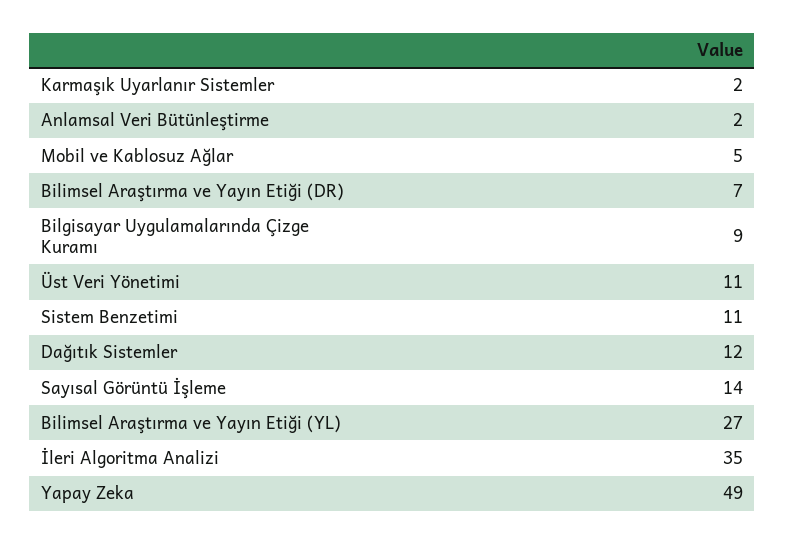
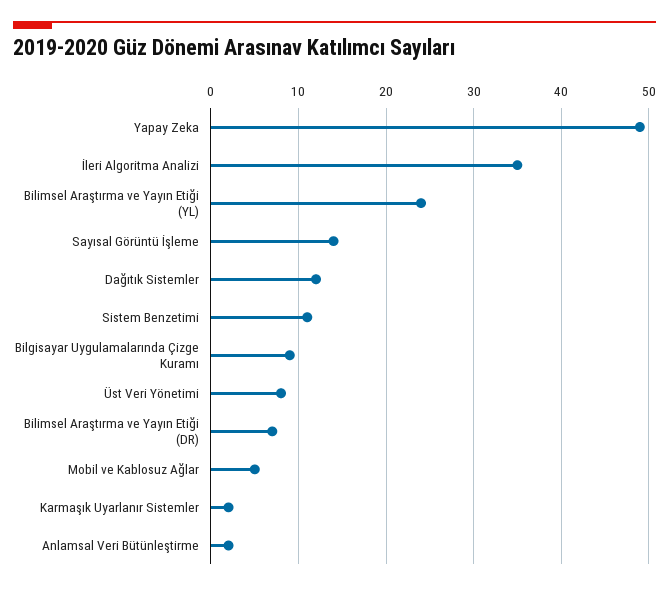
  {
    "Karmaşık Uyarlanır Sistemler": 2,
    "Anlamsal Veri Bütünleştirme": 2,
    "Mobil ve Kablosuz Ağlar": 5,
    "Bilimsel Araştırma ve Yayın Etiği (DR)": 7,
    "Bilgisayar Uygulamalarında Çizge Kuramı": 9,
-   "Üst Veri Yönetimi": 11,
+   "Üst Veri Yönetimi": 8,
    "Sistem Benzetimi": 11,
    "Dağıtık Sistemler": 12,
    "Sayısal Görüntü İşleme": 14,
-   "Bilimsel Araştırma ve Yayın Etiği (YL)": 27,
+   "Bilimsel Araştırma ve Yayın Etiği (YL)": 24,
    "İleri Algoritma Analizi": 35,
    "Yapay Zeka": 49
  }

